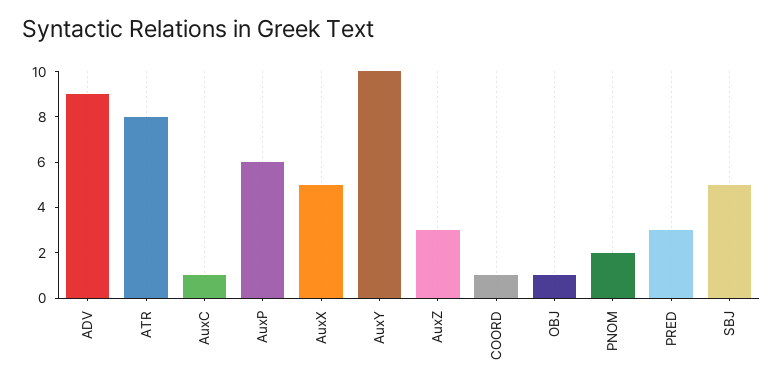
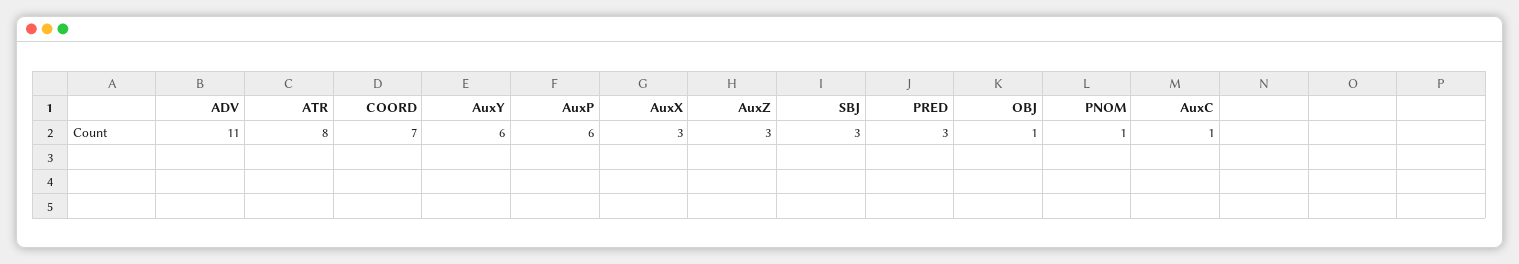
  {
-   "ADV": 9,
+   "ADV": 11,
    "ATR": 8,
    "AuxC": 1,
    "AuxP": 6,
-   "AuxX": 5,
+   "AuxX": 3,
-   "AuxY": 10,
+   "AuxY": 6,
    "AuxZ": 3,
-   "COORD": 1,
+   "COORD": 7,
    "OBJ": 1,
-   "PNOM": 2,
+   "PNOM": 1,
    "PRED": 3,
-   "SBJ": 5
+   "SBJ": 3
  }

